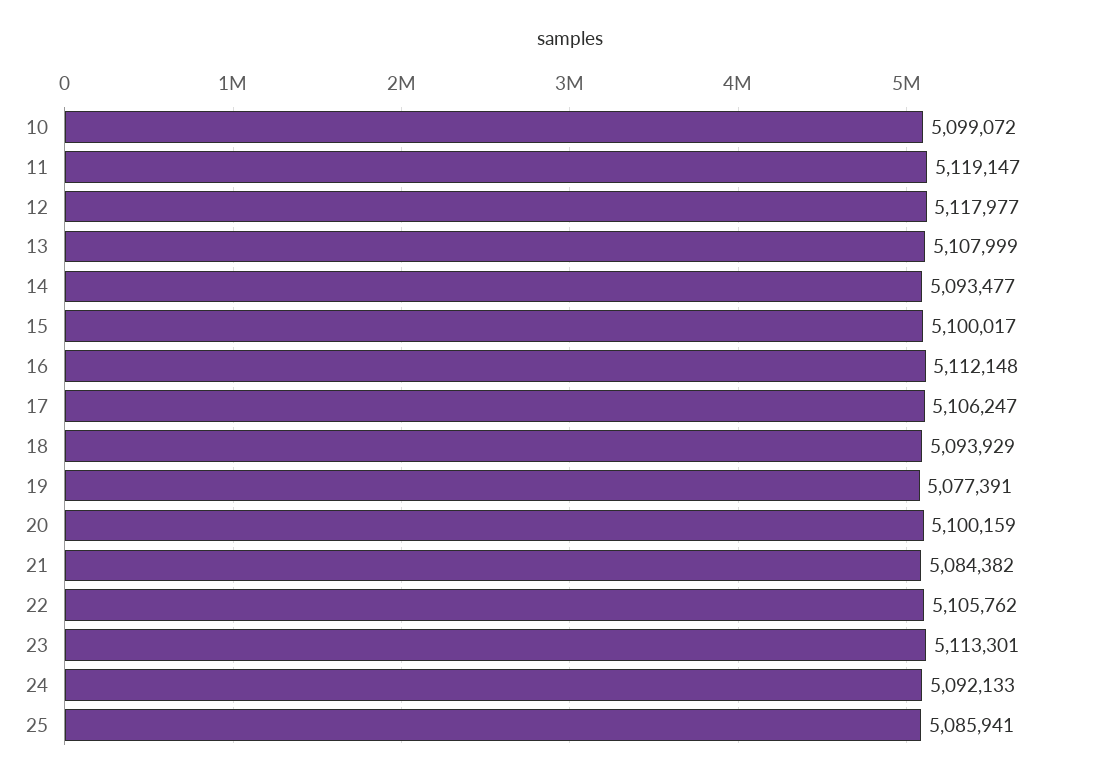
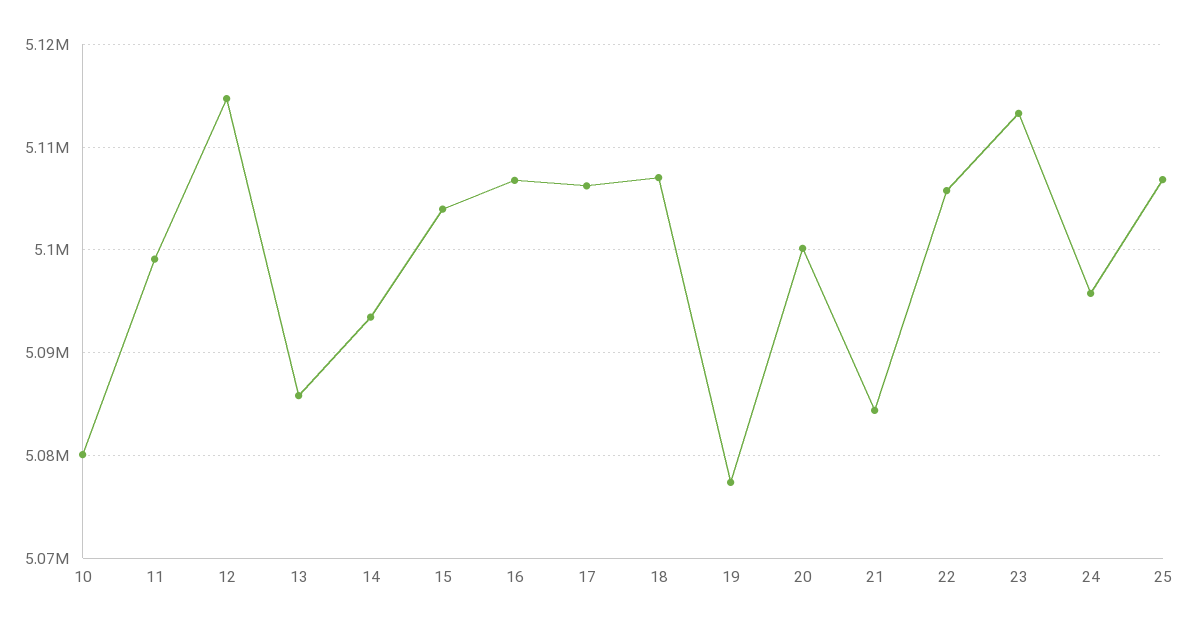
  {
-   "10": 5099072,
+   "10": 5080000,
-   "11": 5119147,
+   "11": 5099000,
-   "12": 5117977,
+   "12": 5115000,
-   "13": 5107999,
+   "13": 5086000,
    "14": 5093477,
-   "15": 5100017,
+   "15": 5104000,
-   "16": 5112148,
+   "16": 5107000,
    "17": 5106247,
-   "18": 5093929,
+   "18": 5107000,
    "19": 5077391,
    "20": 5100159,
    "21": 5084382,
    "22": 5105762,
    "23": 5113301,
-   "24": 5092133,
+   "24": 5096000,
-   "25": 5085941
+   "25": 5107000
  }

